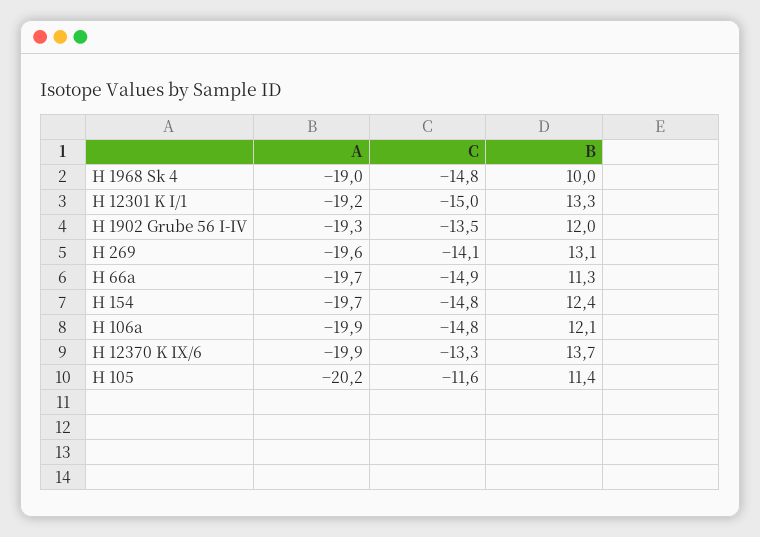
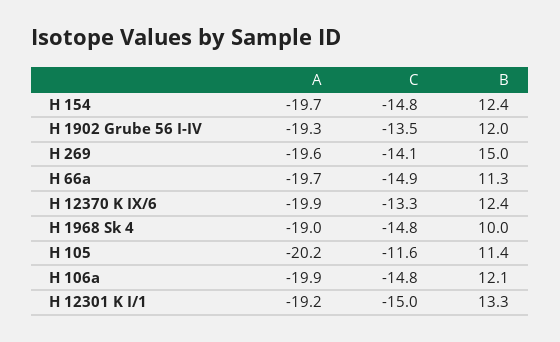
  {
    "A": {
      "H 1968 Sk 4": -19,
      "H 12301 K I/1": -19.2,
      "H 1902 Grube 56 I-IV": -19.3,
      "H 269": -19.6,
      "H 66a": -19.7,
      "H 154": -19.7,
      "H 106a": -19.9,
      "H 12370 K IX/6": -19.9,
      "H 105": -20.2
    },
    "C": {
      "H 1968 Sk 4": -14.8,
      "H 12301 K I/1": -15,
      "H 1902 Grube 56 I-IV": -13.5,
      "H 269": -14.1,
      "H 66a": -14.9,
      "H 154": -14.8,
      "H 106a": -14.8,
      "H 12370 K IX/6": -13.3,
      "H 105": -11.6
    },
    "B": {
      "H 1968 Sk 4": 10,
      "H 12301 K I/1": 13.3,
      "H 1902 Grube 56 I-IV": 12,
-     "H 269": 13.1,
+     "H 269": 15,
      "H 66a": 11.3,
      "H 154": 12.4,
      "H 106a": 12.1,
-     "H 12370 K IX/6": 13.7,
+     "H 12370 K IX/6": 12.4,
      "H 105": 11.4
    }
  }

